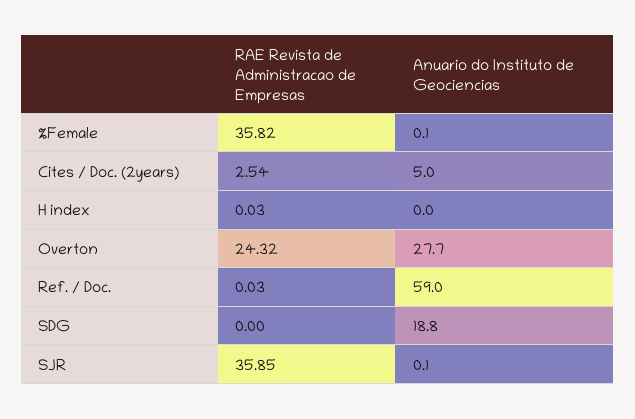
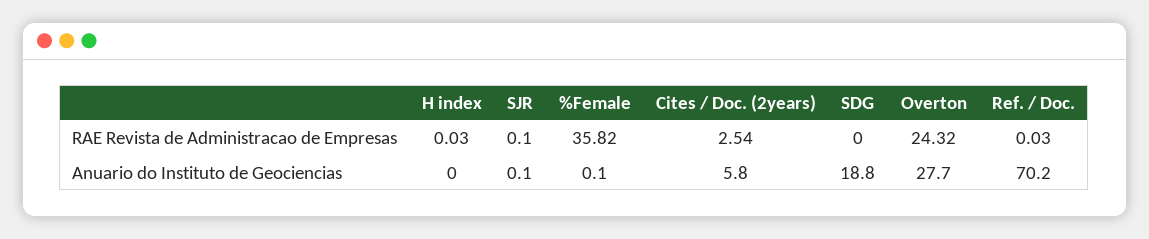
  {
    "RAE Revista de Administracao de Empresas": {
      "%Female": 35.82,
      "Cites / Doc. (2years)": 2.54,
      "H index": 0.03,
      "Overton": 24.32,
      "Ref. / Doc.": 0.03,
      "SDG": 0,
-     "SJR": 35.85
+     "SJR": 0.1
    },
    "Anuario do Instituto de Geociencias": {
      "%Female": 0.1,
-     "Cites / Doc. (2years)": 5,
+     "Cites / Doc. (2years)": 5.8,
      "H index": 0,
      "Overton": 27.7,
-     "Ref. / Doc.": 59,
+     "Ref. / Doc.": 70.2,
      "SDG": 18.8,
      "SJR": 0.1
    }
  }

